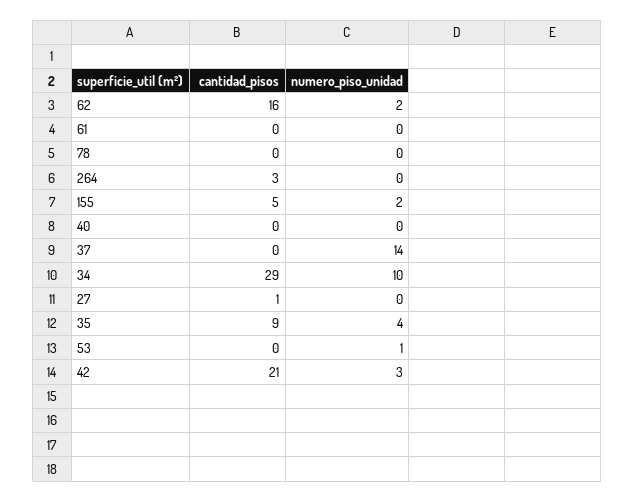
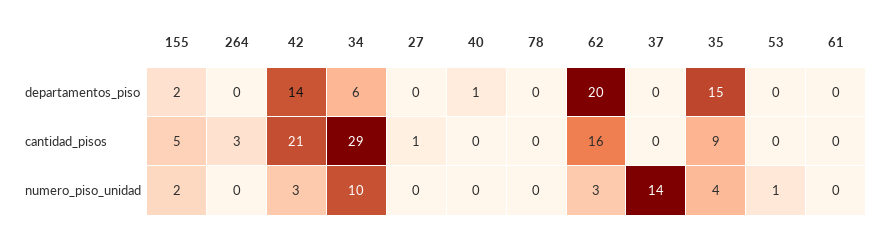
  {
    "cantidad_pisos": {
      "62": 16,
      "61": 0,
      "78": 0,
      "264": 3,
      "155": 5,
      "40": 0,
      "37": 0,
      "34": 29,
      "27": 1,
      "35": 9,
      "53": 0,
      "42": 21
    },
    "numero_piso_unidad": {
-     "62": 2,
+     "62": 3,
      "61": 0,
      "78": 0,
      "264": 0,
      "155": 2,
      "40": 0,
      "37": 14,
      "34": 10,
      "27": 0,
      "35": 4,
      "53": 1,
      "42": 3
-   }
+   },
+   "departamentos_piso": {
+     "155": 2,
+     "264": 0,
+     "42": 14,
+     "34": 6,
+     "27": 0,
+     "40": 1,
+     "78": 0,
+     "62": 20,
+     "37": 0,
+     "35": 15,
+     "53": 0,
+     "61": 0
+   }
  }

